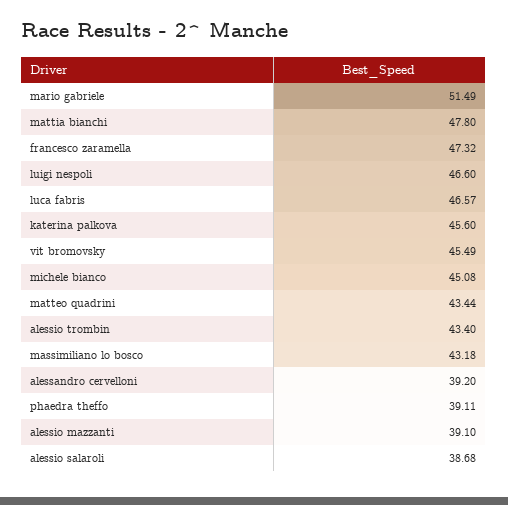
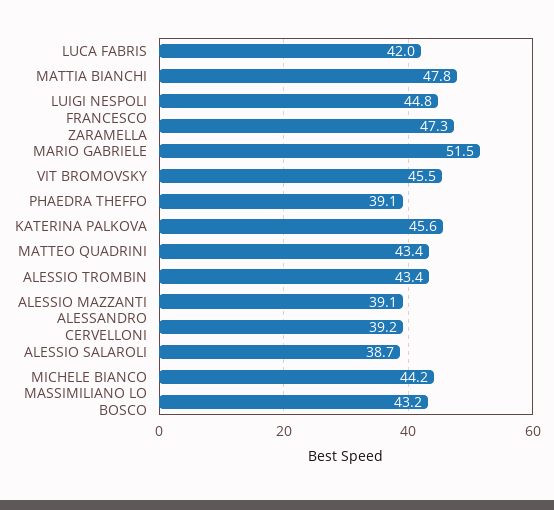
  {
    "mario gabriele": 51.49,
    "mattia bianchi": 47.8,
    "francesco zaramella": 47.32,
-   "luigi nespoli": 46.6,
+   "luigi nespoli": 44.8,
-   "luca fabris": 46.57,
+   "luca fabris": 42,
    "katerina palkova": 45.6,
    "vit bromovsky": 45.49,
-   "michele bianco": 45.08,
+   "michele bianco": 44.2,
    "matteo quadrini": 43.44,
    "alessio trombin": 43.4,
    "massimiliano lo bosco": 43.18,
    "alessandro cervelloni": 39.2,
    "phaedra theffo": 39.11,
    "alessio mazzanti": 39.1,
    "alessio salaroli": 38.68
  }

